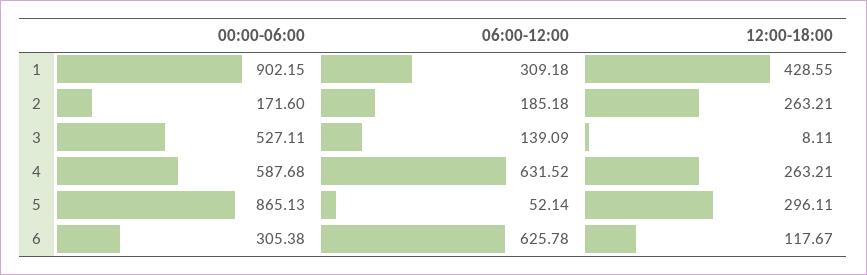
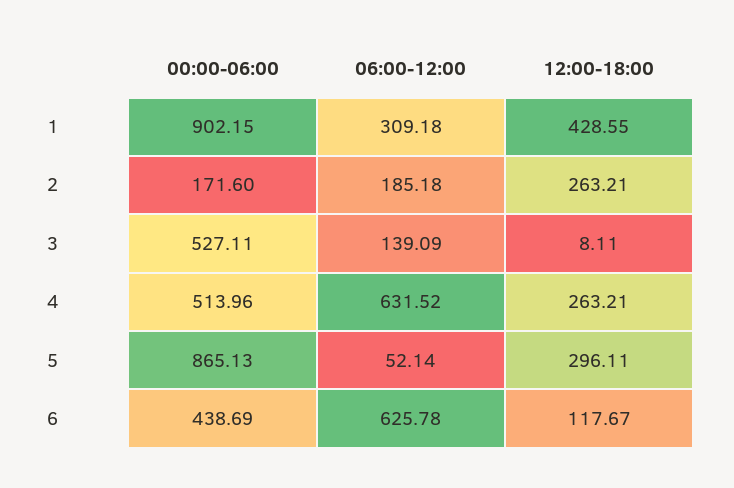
  {
    "00:00-06:00": {
      "1": 902.15,
      "2": 171.6,
      "3": 527.11,
-     "4": 587.68,
+     "4": 513.96,
      "5": 865.13,
-     "6": 305.38
+     "6": 438.69
    },
    "06:00-12:00": {
      "1": 309.18,
      "2": 185.18,
      "3": 139.09,
      "4": 631.52,
      "5": 52.14,
      "6": 625.78
    },
    "12:00-18:00": {
      "1": 428.55,
      "2": 263.21,
      "3": 8.11,
      "4": 263.21,
      "5": 296.11,
      "6": 117.67
    }
  }

